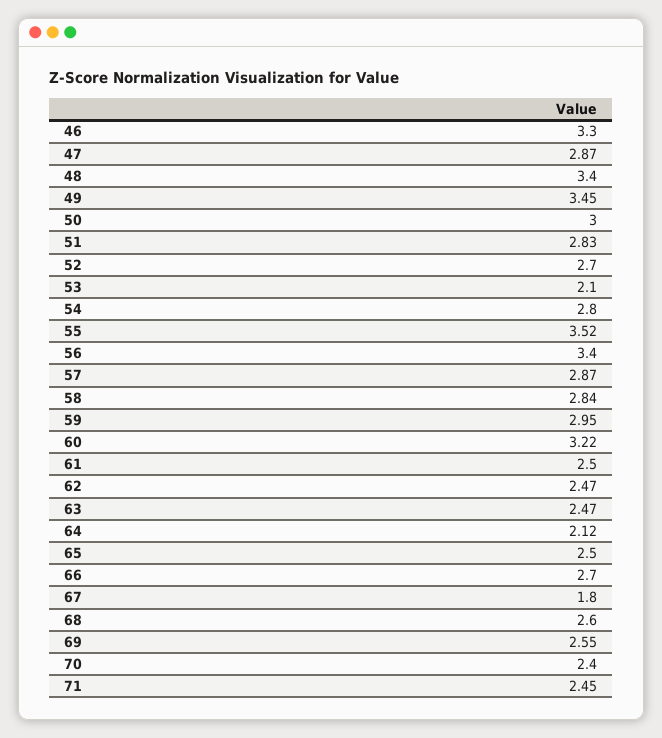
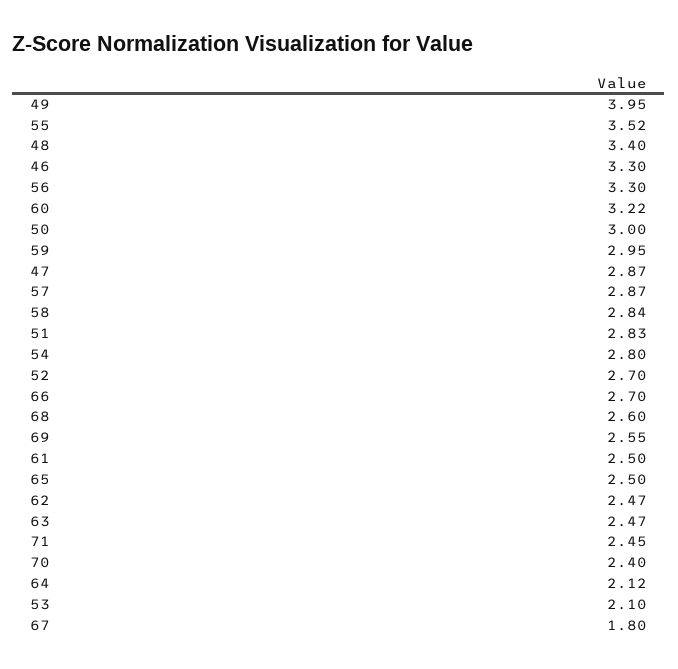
  {
    "46": 3.3,
    "47": 2.87,
    "48": 3.4,
-   "49": 3.45,
+   "49": 3.95,
    "50": 3,
    "51": 2.83,
    "52": 2.7,
    "53": 2.1,
    "54": 2.8,
    "55": 3.52,
-   "56": 3.4,
+   "56": 3.3,
    "57": 2.87,
    "58": 2.84,
    "59": 2.95,
    "60": 3.22,
    "61": 2.5,
    "62": 2.47,
    "63": 2.47,
    "64": 2.12,
    "65": 2.5,
    "66": 2.7,
    "67": 1.8,
    "68": 2.6,
    "69": 2.55,
    "70": 2.4,
    "71": 2.45
  }

